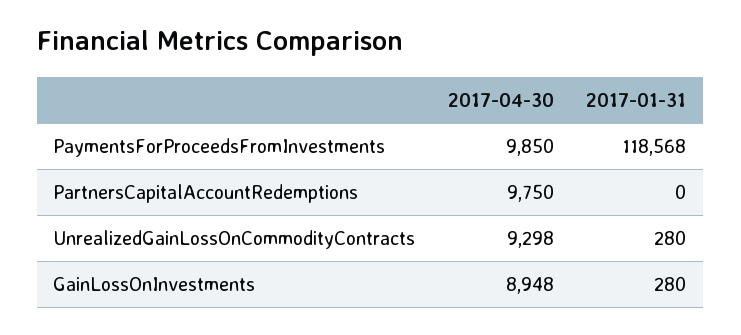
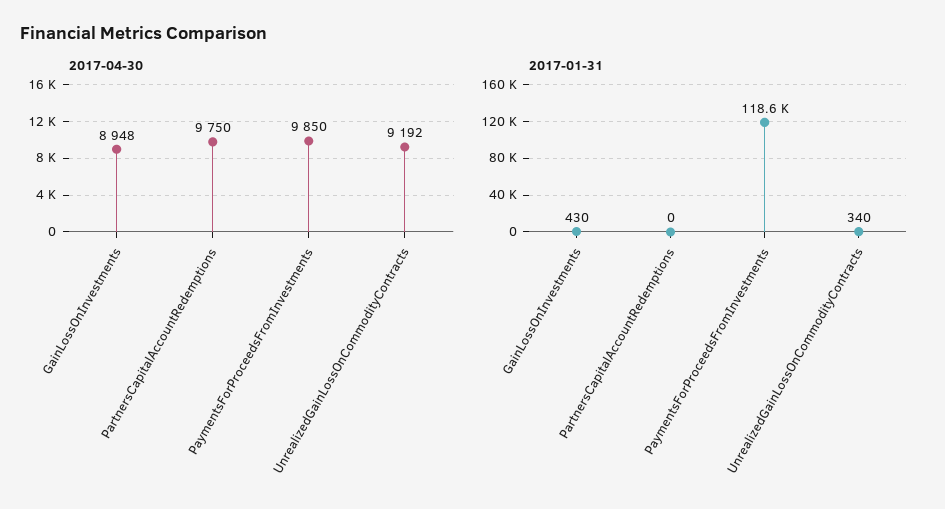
  {
    "2017-04-30": {
      "PaymentsForProceedsFromInvestments": 9850,
      "PartnersCapitalAccountRedemptions": 9750,
-     "UnrealizedGainLossOnCommodityContracts": 9298,
+     "UnrealizedGainLossOnCommodityContracts": 9192,
      "GainLossOnInvestments": 8948
    },
    "2017-01-31": {
      "PaymentsForProceedsFromInvestments": 118568,
      "PartnersCapitalAccountRedemptions": 0,
-     "UnrealizedGainLossOnCommodityContracts": 280,
+     "UnrealizedGainLossOnCommodityContracts": 340,
-     "GainLossOnInvestments": 280
+     "GainLossOnInvestments": 430
    }
  }

